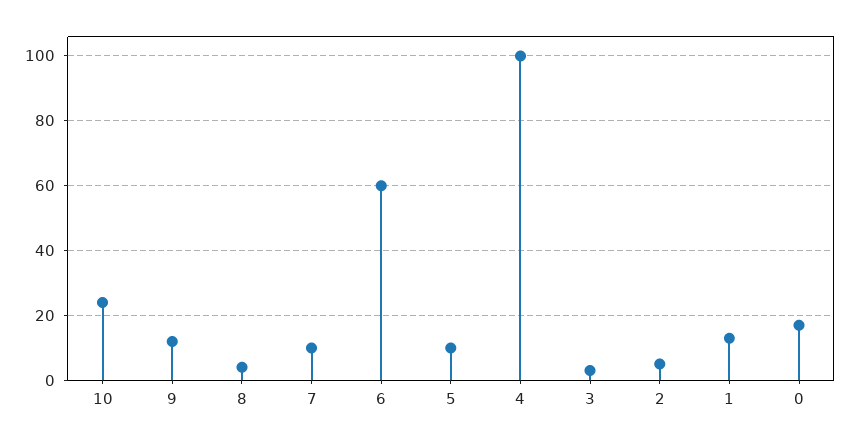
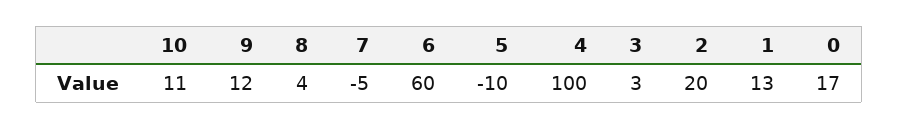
  {
-   "10": 25,
+   "10": 11,
    "9": 12,
    "8": 4,
-   "7": 10,
+   "7": -5,
    "6": 60,
-   "5": 10,
+   "5": -10,
    "4": 100,
    "3": 3,
-   "2": 5,
+   "2": 20,
    "1": 13,
    "0": 17
  }

